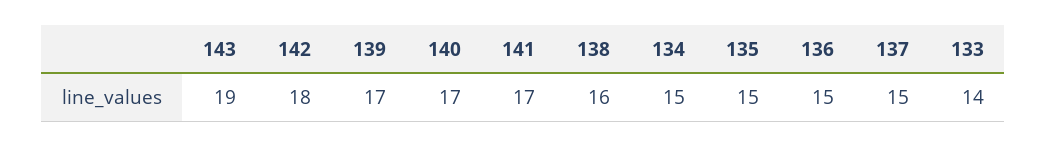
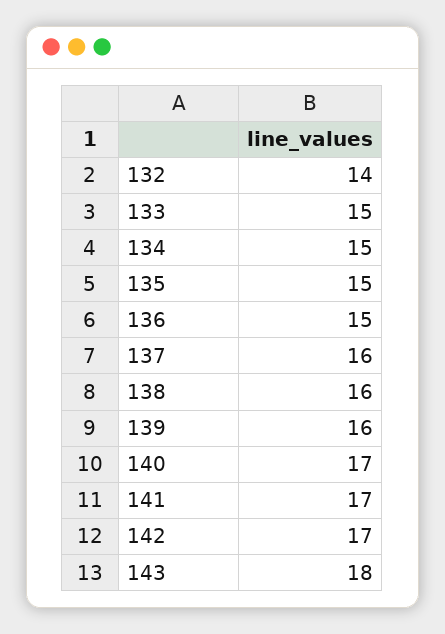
  {
-   "143": 19,
+   "143": 18,
-   "142": 18,
+   "142": 17,
-   "139": 17,
+   "139": 16,
    "140": 17,
    "141": 17,
    "138": 16,
    "134": 15,
    "135": 15,
    "136": 15,
-   "137": 15,
+   "137": 16,
-   "133": 14
+   "133": 15,
+   "132": 14
  }

